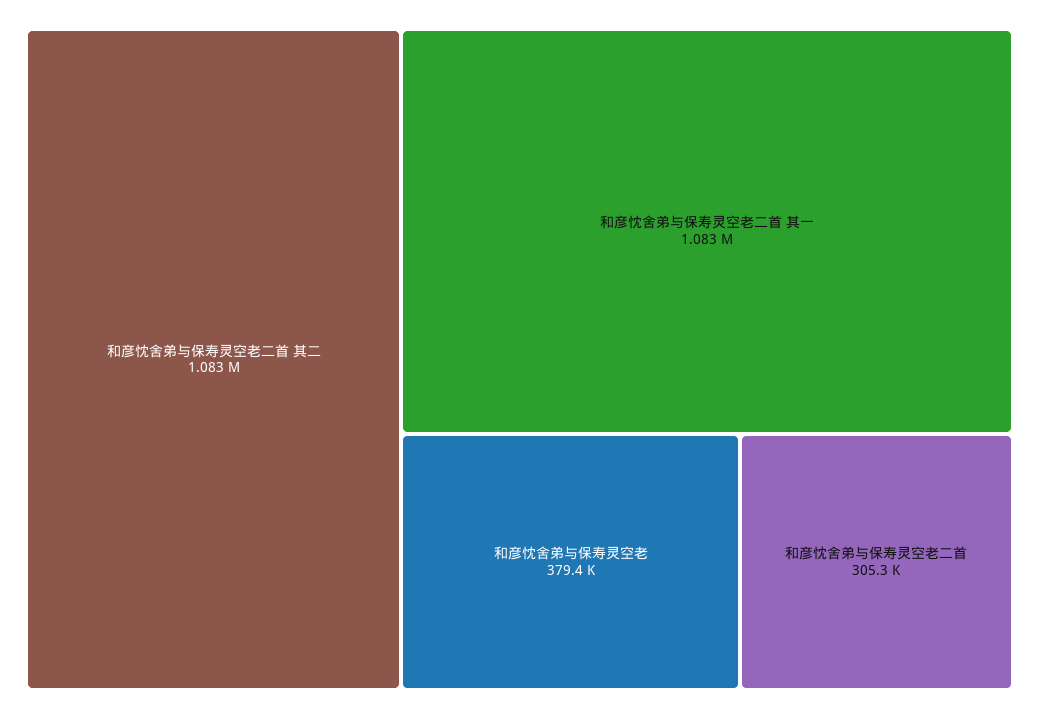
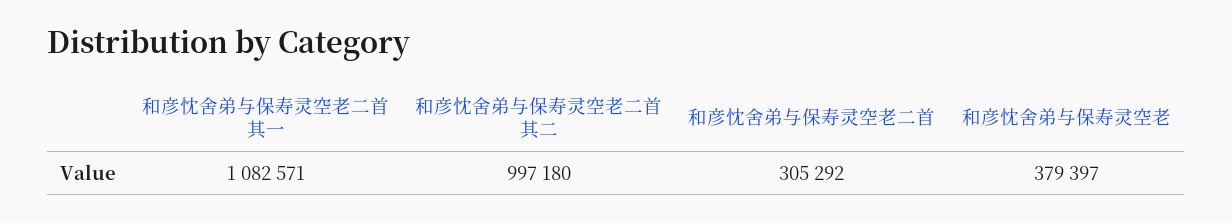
  {
-   "和彦忱舍弟与保寿灵空老二首 其二": 1083000,
+   "和彦忱舍弟与保寿灵空老二首 其二": 997180,
    "和彦忱舍弟与保寿灵空老二首 其一": 1082571,
    "和彦忱舍弟与保寿灵空老": 379397,
    "和彦忱舍弟与保寿灵空老二首": 305292
  }

